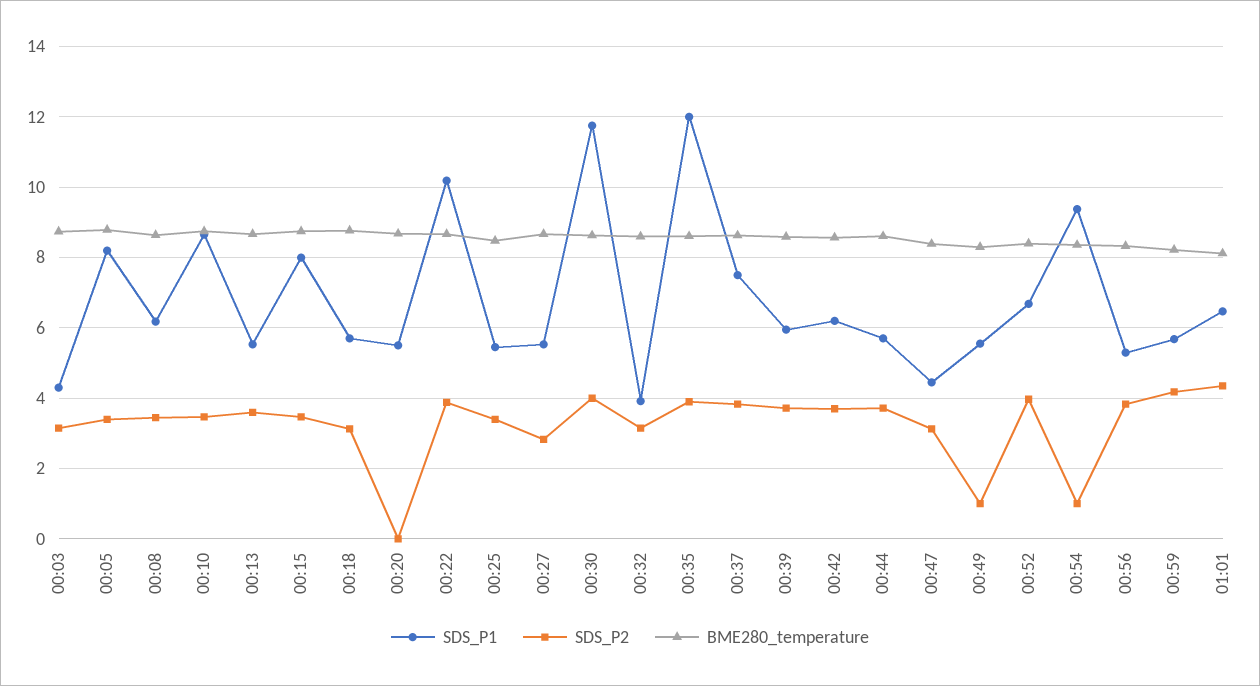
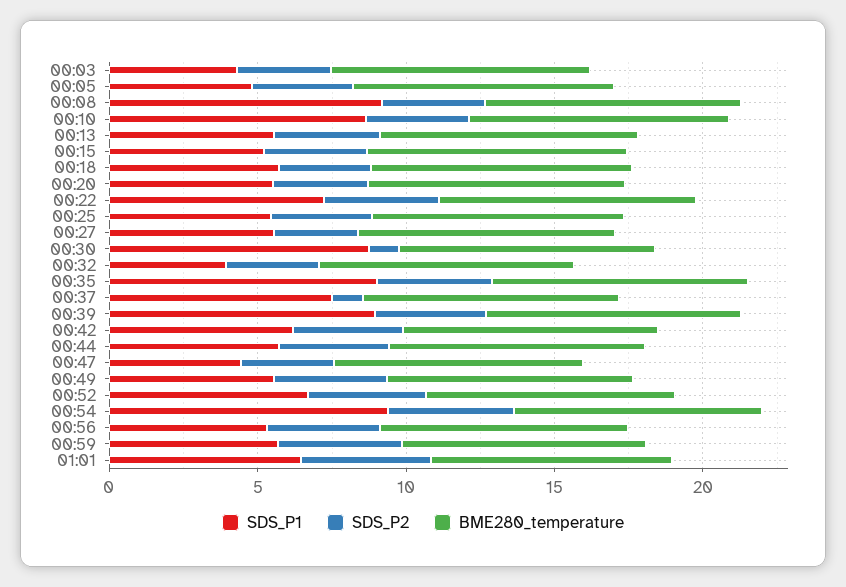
  {
    "SDS_P1": {
      "00:03": 4.4,
-     "00:05": 8.2,
+     "00:05": 5,
-     "00:08": 6.2,
+     "00:08": 9,
      "00:10": 8.6,
      "00:13": 5.6,
-     "00:15": 8,
+     "00:15": 5,
      "00:18": 5.8,
      "00:20": 5.6,
-     "00:22": 10.2,
+     "00:22": 7,
      "00:25": 5.4,
      "00:27": 5.6,
-     "00:30": 11.8,
+     "00:30": 9,
      "00:32": 4,
-     "00:35": 12,
+     "00:35": 9,
      "00:37": 7.6,
-     "00:39": 6,
+     "00:39": 9,
      "00:42": 6.2,
      "00:44": 5.8,
      "00:47": 4.4,
      "00:49": 5.6,
      "00:52": 6.6,
      "00:54": 9.4,
      "00:56": 5.4,
      "00:59": 5.6,
      "01:01": 6.4
    },
    "SDS_P2": {
      "00:03": 3.2,
      "00:05": 3.4,
      "00:08": 3.4,
      "00:10": 3.4,
      "00:13": 3.6,
      "00:15": 3.4,
      "00:18": 3.2,
-     "00:20": 0,
+     "00:20": 3,
      "00:22": 3.8,
      "00:25": 3.4,
      "00:27": 2.8,
-     "00:30": 4,
+     "00:30": 1,
      "00:32": 3.2,
      "00:35": 4,
-     "00:37": 3.8,
+     "00:37": 1,
      "00:39": 3.8,
      "00:42": 3.8,
      "00:44": 3.8,
      "00:47": 3.2,
-     "00:49": 1,
+     "00:49": 4,
      "00:52": 4,
-     "00:54": 1,
+     "00:54": 4,
      "00:56": 3.8,
      "00:59": 4.2,
      "01:01": 4.4
    },
    "BME280_temperature": {
      "00:03": 8.8,
      "00:05": 8.8,
      "00:08": 8.6,
      "00:10": 8.8,
      "00:13": 8.6,
      "00:15": 8.8,
      "00:18": 8.8,
      "00:20": 8.6,
      "00:22": 8.6,
      "00:25": 8.4,
      "00:27": 8.6,
      "00:30": 8.6,
      "00:32": 8.6,
      "00:35": 8.6,
      "00:37": 8.6,
      "00:39": 8.6,
      "00:42": 8.6,
      "00:44": 8.6,
      "00:47": 8.4,
      "00:49": 8.4,
      "00:52": 8.4,
      "00:54": 8.4,
      "00:56": 8.4,
      "00:59": 8.2,
      "01:01": 8.2
    }
  }

